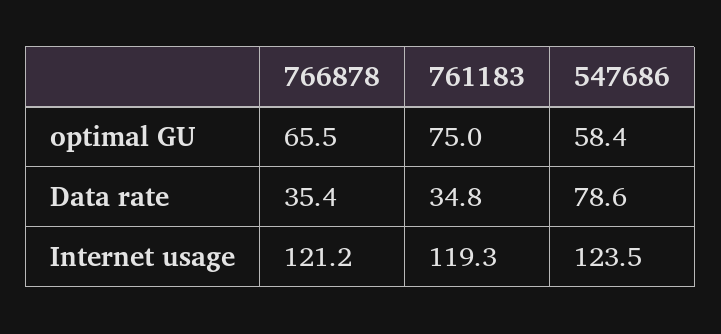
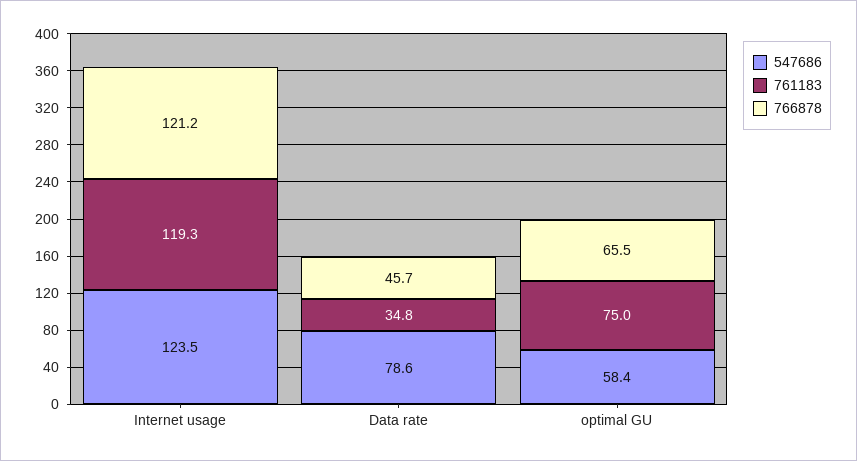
  {
    "766878": {
      "optimal GU": 65.5,
-     "Data rate": 35.4,
+     "Data rate": 45.7,
      "Internet usage": 121.2
    },
    "761183": {
      "optimal GU": 75,
      "Data rate": 34.8,
      "Internet usage": 119.3
    },
    "547686": {
      "optimal GU": 58.4,
      "Data rate": 78.6,
      "Internet usage": 123.5
    }
  }

